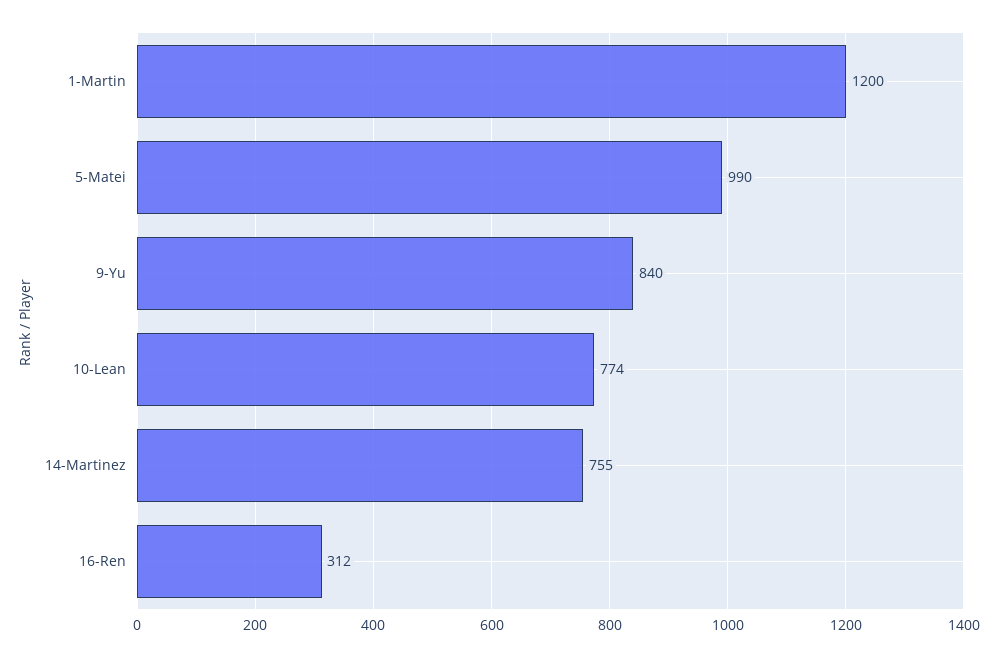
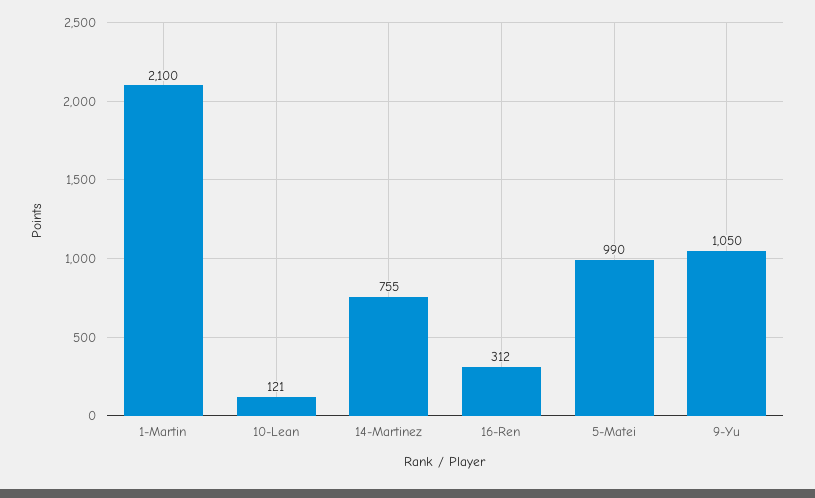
  {
-   "1-Martin": 1200,
+   "1-Martin": 2100,
    "5-Matei": 990,
-   "9-Yu": 840,
+   "9-Yu": 1050,
-   "10-Lean": 774,
+   "10-Lean": 121,
    "14-Martinez": 755,
    "16-Ren": 312
  }

